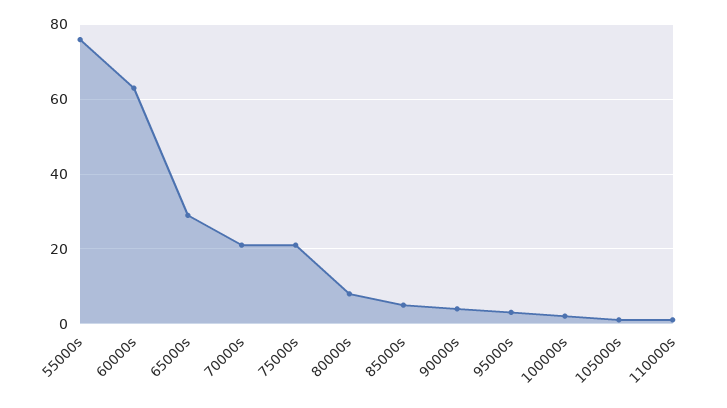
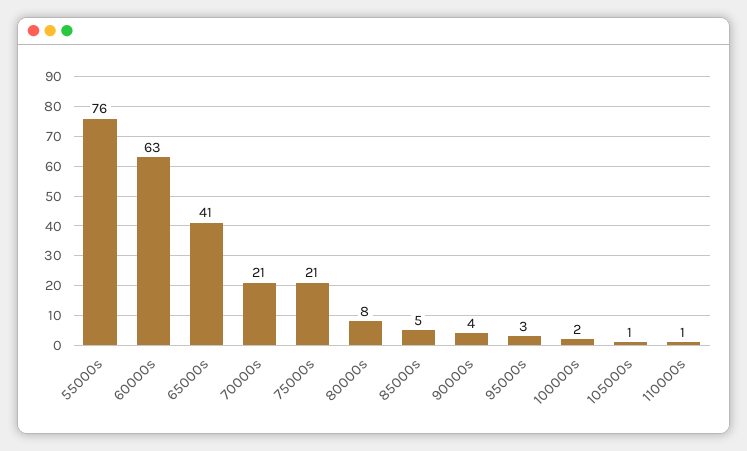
  {
    "55000s": 76,
    "60000s": 63,
-   "65000s": 30,
+   "65000s": 41,
    "70000s": 21,
    "75000s": 21,
    "80000s": 8,
    "85000s": 5,
    "90000s": 4,
    "95000s": 3,
    "100000s": 2,
    "105000s": 1,
    "110000s": 1
  }

